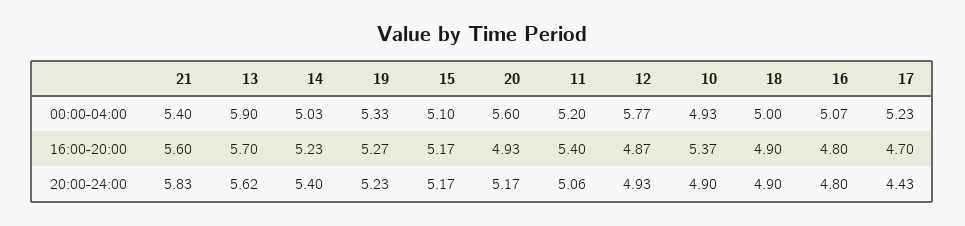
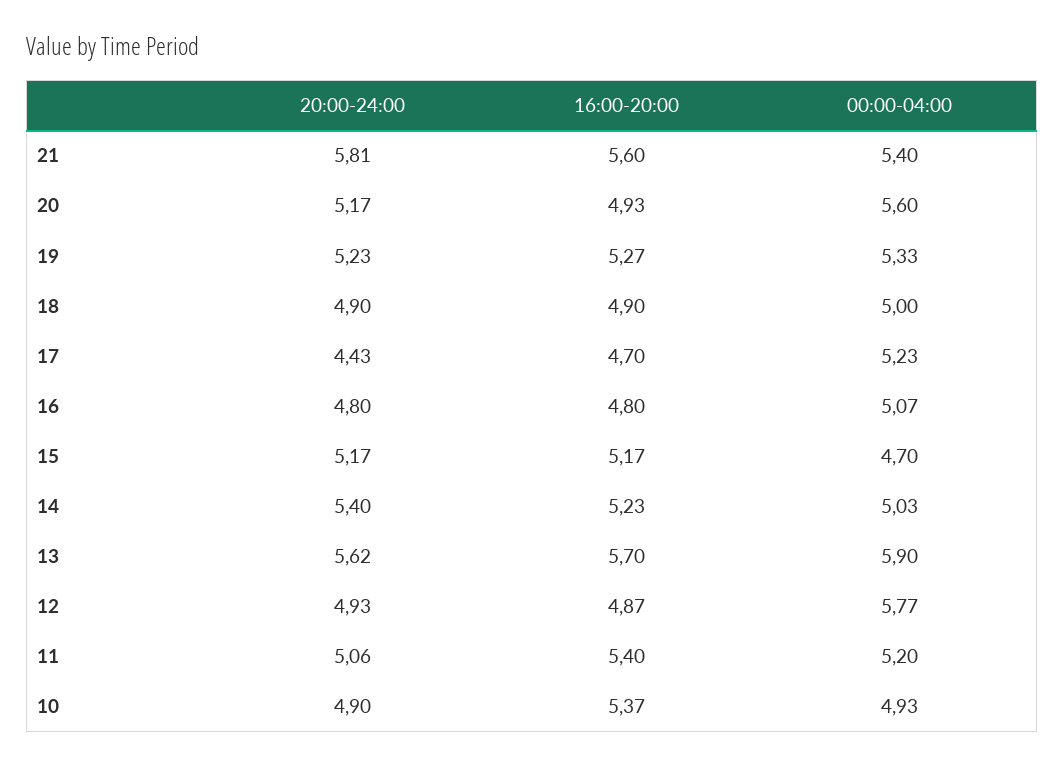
  {
    "21": {
      "00:00-04:00": 5.4,
      "16:00-20:00": 5.6,
-     "20:00-24:00": 5.83
+     "20:00-24:00": 5.81
    },
    "13": {
      "00:00-04:00": 5.9,
      "16:00-20:00": 5.7,
      "20:00-24:00": 5.62
    },
    "14": {
      "00:00-04:00": 5.03,
      "16:00-20:00": 5.23,
      "20:00-24:00": 5.4
    },
    "19": {
      "00:00-04:00": 5.33,
      "16:00-20:00": 5.27,
      "20:00-24:00": 5.23
    },
    "15": {
-     "00:00-04:00": 5.1,
+     "00:00-04:00": 4.7,
      "16:00-20:00": 5.17,
      "20:00-24:00": 5.17
    },
    "20": {
      "00:00-04:00": 5.6,
      "16:00-20:00": 4.93,
      "20:00-24:00": 5.17
    },
    "11": {
      "00:00-04:00": 5.2,
      "16:00-20:00": 5.4,
      "20:00-24:00": 5.06
    },
    "12": {
      "00:00-04:00": 5.77,
      "16:00-20:00": 4.87,
      "20:00-24:00": 4.93
    },
    "10": {
      "00:00-04:00": 4.93,
      "16:00-20:00": 5.37,
      "20:00-24:00": 4.9
    },
    "18": {
      "00:00-04:00": 5,
      "16:00-20:00": 4.9,
      "20:00-24:00": 4.9
    },
    "16": {
      "00:00-04:00": 5.07,
      "16:00-20:00": 4.8,
      "20:00-24:00": 4.8
    },
    "17": {
      "00:00-04:00": 5.23,
      "16:00-20:00": 4.7,
      "20:00-24:00": 4.43
    }
  }

